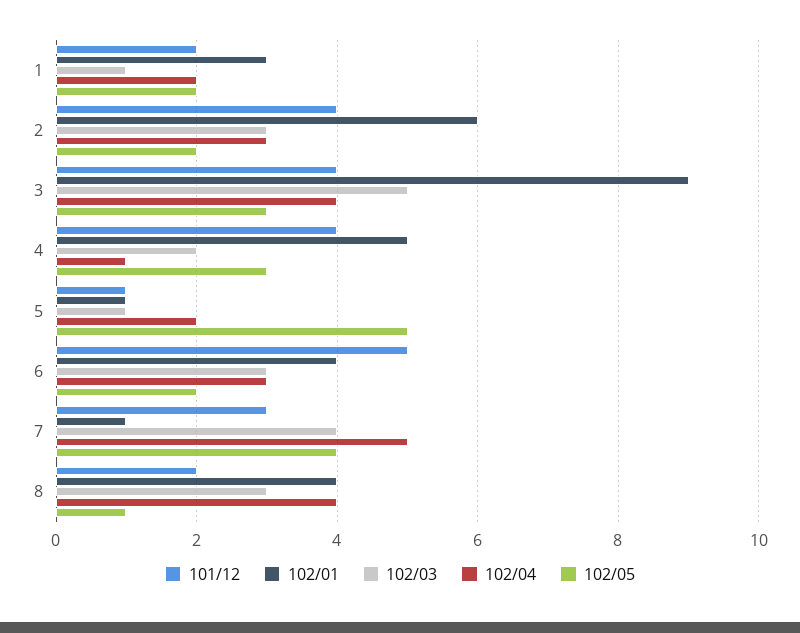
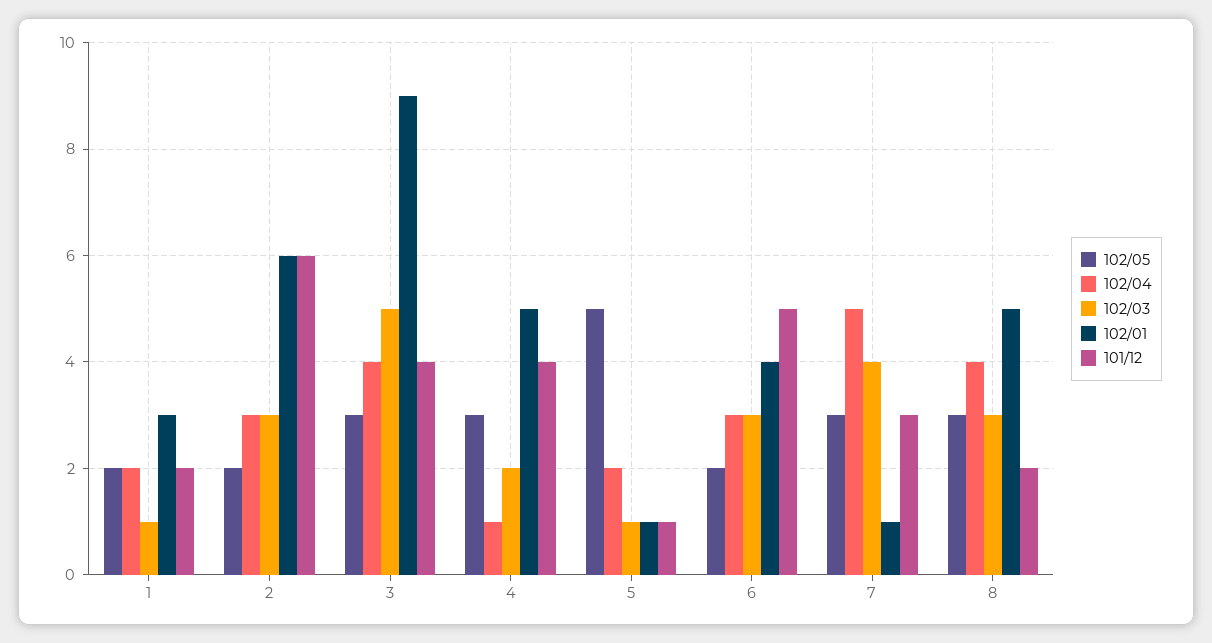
  {
    "101/12": {
      "1": 2,
-     "2": 4,
+     "2": 6,
      "3": 4,
      "4": 4,
      "5": 1,
      "6": 5,
      "7": 3,
      "8": 2
    },
    "102/01": {
      "1": 3,
      "2": 6,
      "3": 9,
      "4": 5,
      "5": 1,
      "6": 4,
      "7": 1,
-     "8": 4
+     "8": 5
    },
    "102/03": {
      "1": 1,
      "2": 3,
      "3": 5,
      "4": 2,
      "5": 1,
      "6": 3,
      "7": 4,
      "8": 3
    },
    "102/04": {
      "1": 2,
      "2": 3,
      "3": 4,
      "4": 1,
      "5": 2,
      "6": 3,
      "7": 5,
      "8": 4
    },
    "102/05": {
      "1": 2,
      "2": 2,
      "3": 3,
      "4": 3,
      "5": 5,
      "6": 2,
-     "7": 4,
+     "7": 3,
-     "8": 1
+     "8": 3
    }
  }

